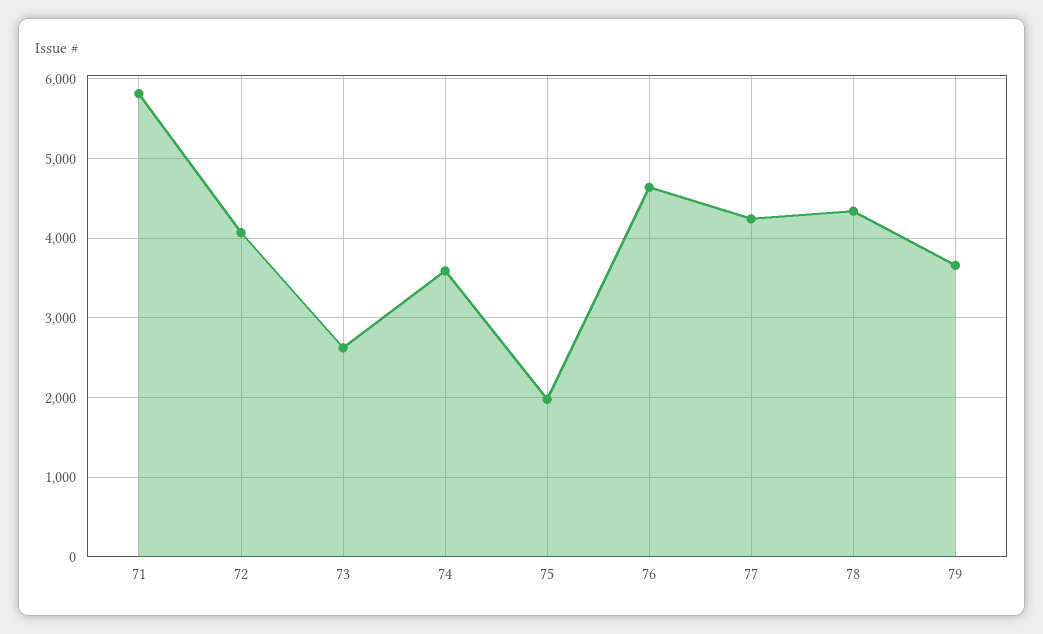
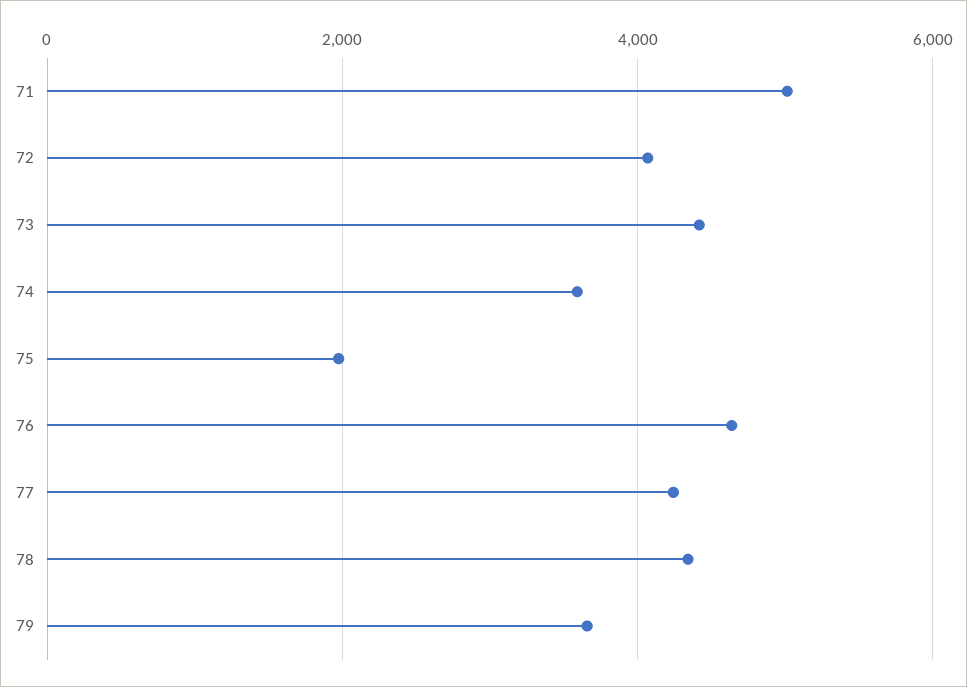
  {
-   "71": 5800,
+   "71": 5000,
    "72": 4100,
-   "73": 2600,
+   "73": 4400,
    "74": 3600,
    "75": 2000,
    "76": 4600,
    "77": 4200,
    "78": 4300,
    "79": 3700
  }

